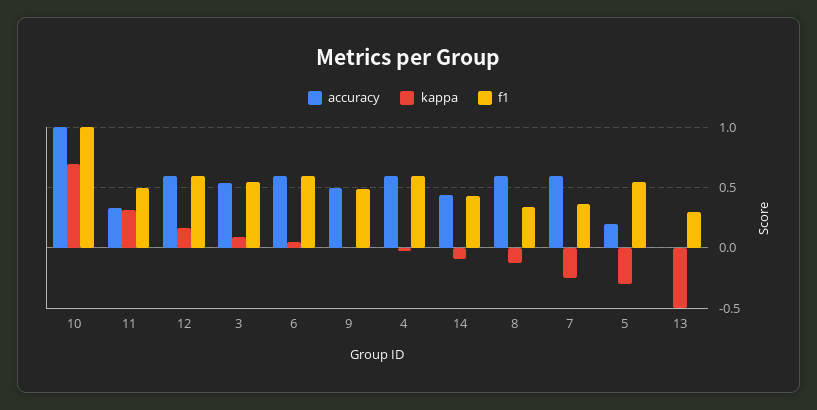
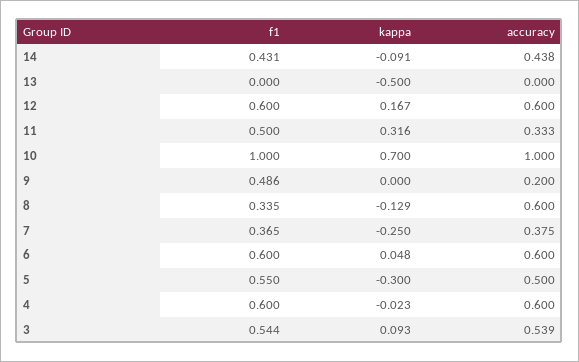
  {
    "accuracy": {
      "10": 1,
      "11": 0.333,
      "12": 0.6,
      "3": 0.539,
      "6": 0.6,
-     "9": 0.5,
+     "9": 0.2,
      "4": 0.6,
      "14": 0.438,
      "8": 0.6,
-     "7": 0.6,
+     "7": 0.375,
-     "5": 0.2,
+     "5": 0.5,
      "13": 0
    },
    "kappa": {
      "10": 0.7,
      "11": 0.316,
      "12": 0.167,
      "3": 0.093,
      "6": 0.048,
      "9": 0,
      "4": -0.023,
      "14": -0.091,
      "8": -0.129,
      "7": -0.25,
      "5": -0.3,
      "13": -0.5
    },
    "f1": {
      "10": 1,
      "11": 0.5,
      "12": 0.6,
      "3": 0.544,
      "6": 0.6,
      "9": 0.486,
      "4": 0.6,
      "14": 0.431,
      "8": 0.335,
      "7": 0.365,
      "5": 0.55,
-     "13": 0.3
+     "13": 0
    }
  }

